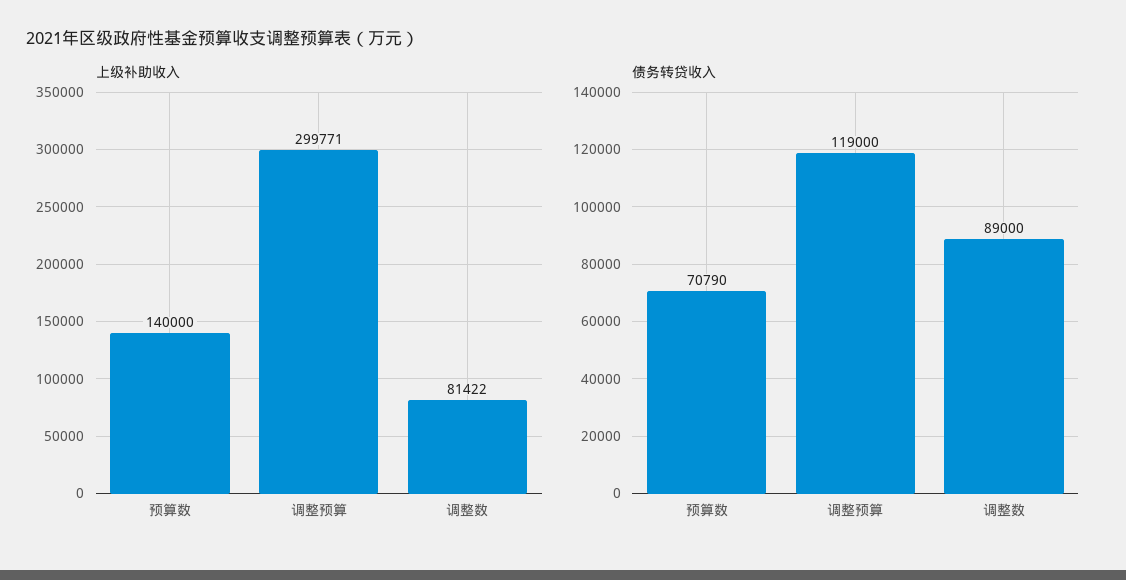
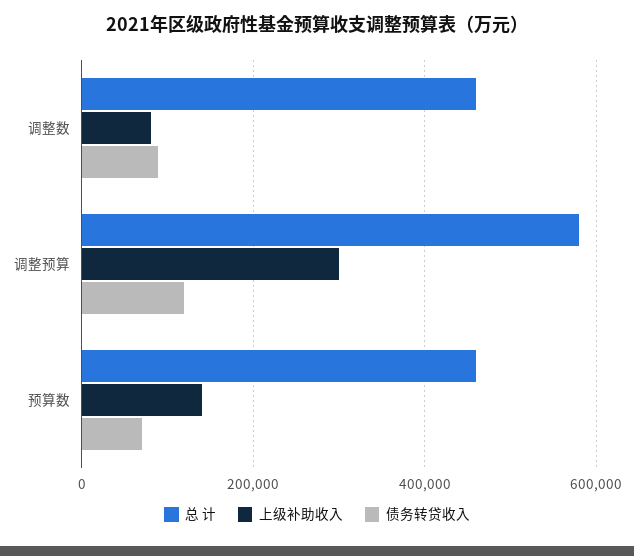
  {
    "上级补助收入": {
      "预算数": 140000,
      "调整预算": 299771,
      "调整数": 81422
    },
    "债务转贷收入": {
      "预算数": 70790,
      "调整预算": 119000,
      "调整数": 89000
-   }
+   },
+   "总 计": {
+     "调整数": 460000,
+     "调整预算": 580000,
+     "预算数": 460000
+   }
  }

